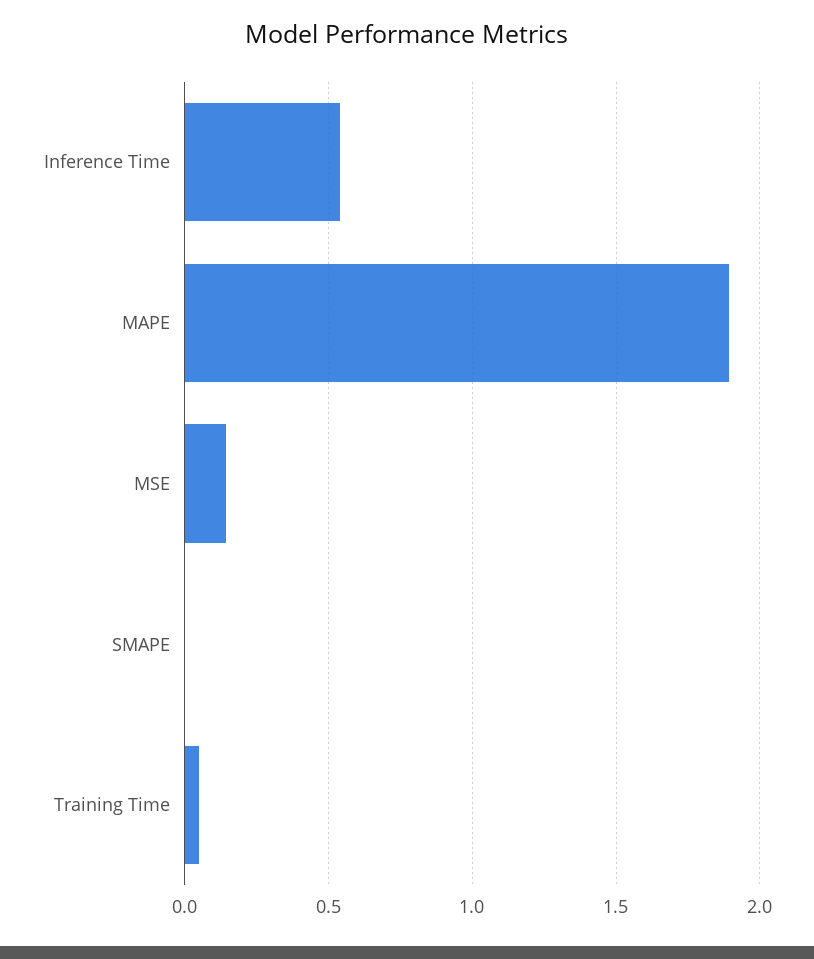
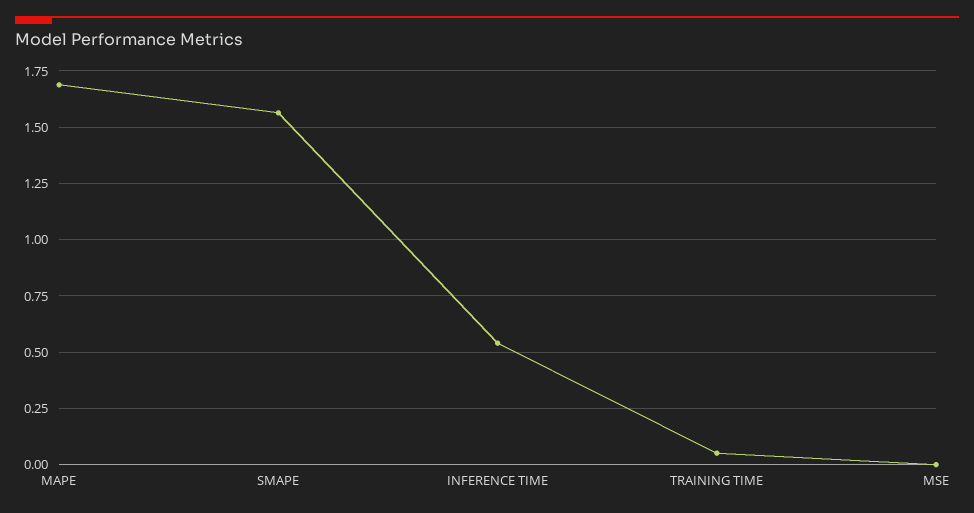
  {
    "Inference Time": 0.55,
-   "MAPE": 1.9,
+   "MAPE": 1.7,
-   "MSE": 0.15,
+   "MSE": 0,
-   "SMAPE": 0,
+   "SMAPE": 1.55,
    "Training Time": 0.05
  }

